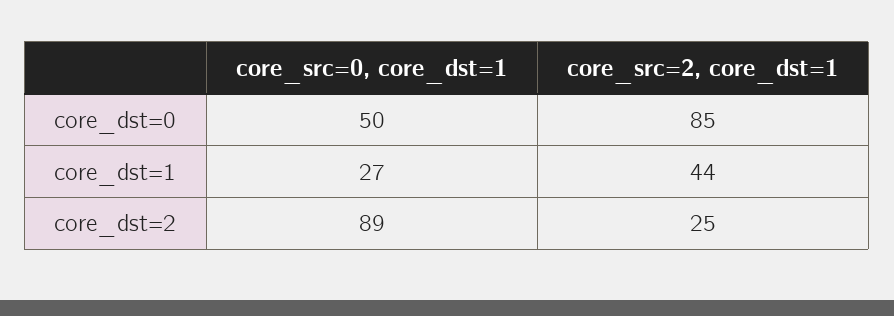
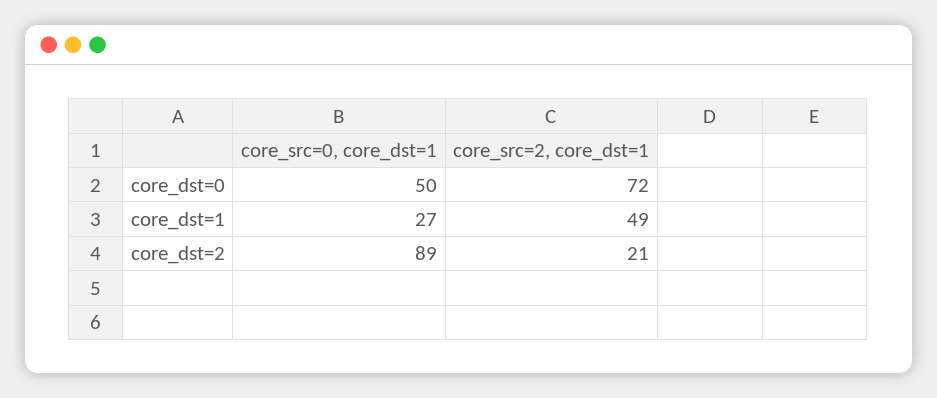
  {
    "core_src=0, core_dst=1": {
      "core_dst=0": 50,
      "core_dst=1": 27,
      "core_dst=2": 89
    },
    "core_src=2, core_dst=1": {
-     "core_dst=0": 85,
+     "core_dst=0": 72,
-     "core_dst=1": 44,
+     "core_dst=1": 49,
-     "core_dst=2": 25
+     "core_dst=2": 21
    }
  }

